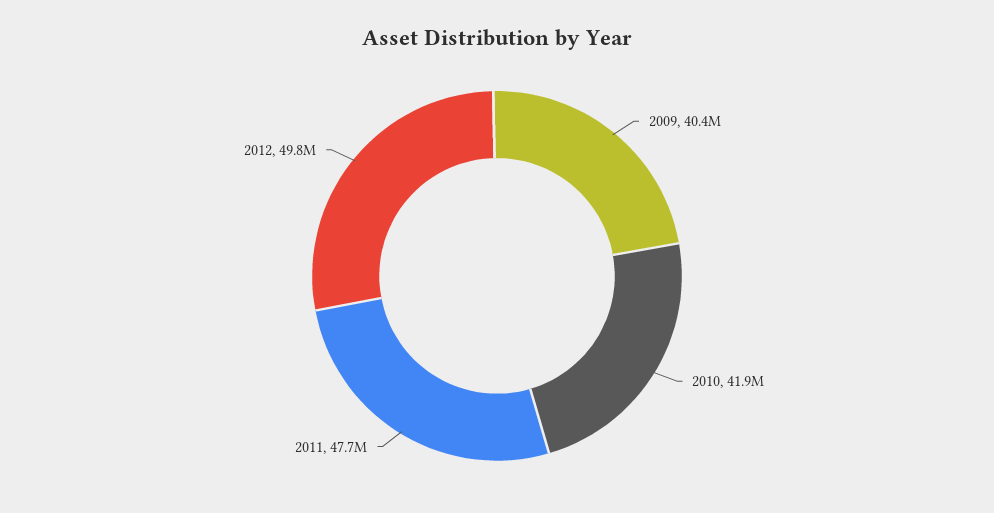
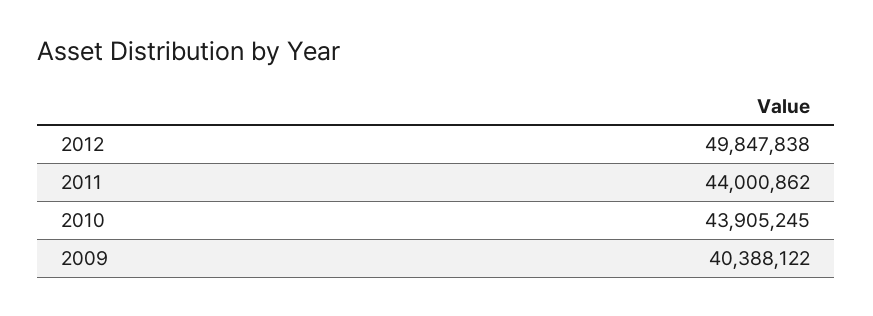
  {
    "2009": 40388122,
-   "2010": 41900000,
+   "2010": 43905245,
-   "2011": 47700000,
+   "2011": 44000862,
    "2012": 49847838
  }

